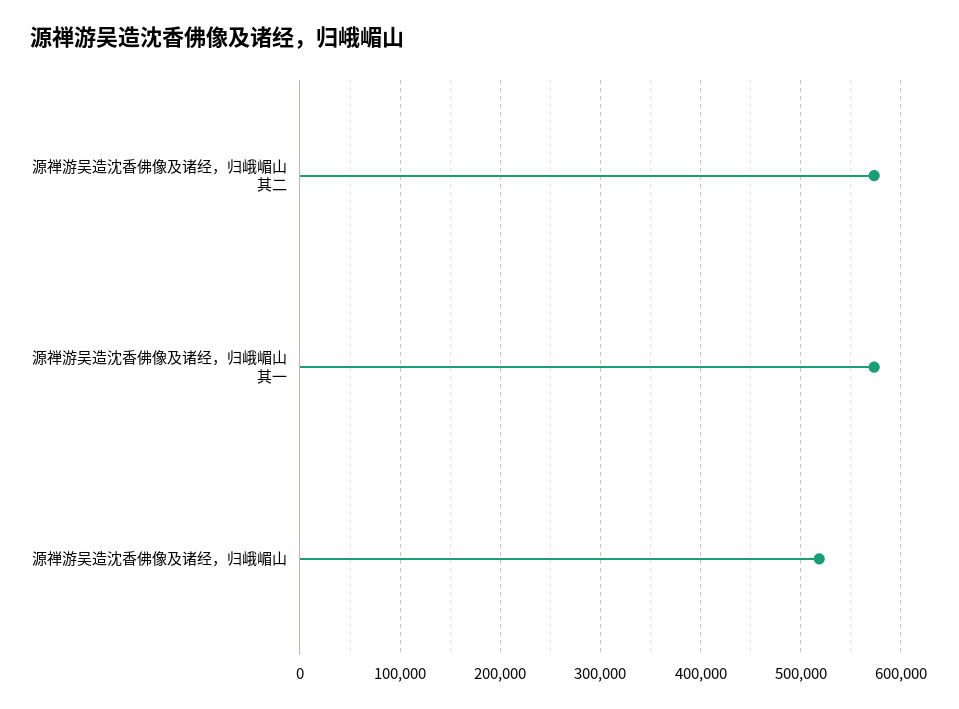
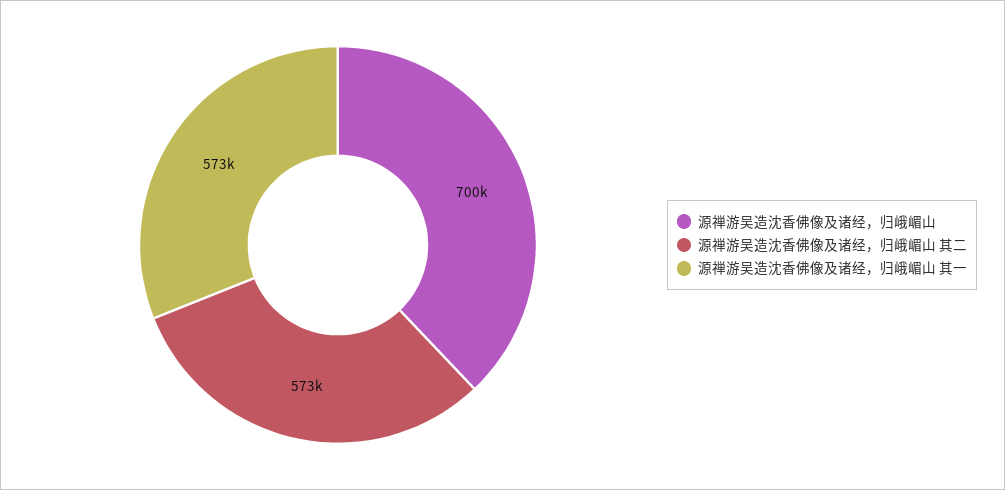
  {
    "源禅游吴造沈香佛像及诸经，归峨嵋山 其二": 573000,
    "源禅游吴造沈香佛像及诸经，归峨嵋山 其一": 573000,
-   "源禅游吴造沈香佛像及诸经，归峨嵋山": 520000
+   "源禅游吴造沈香佛像及诸经，归峨嵋山": 700000
  }

